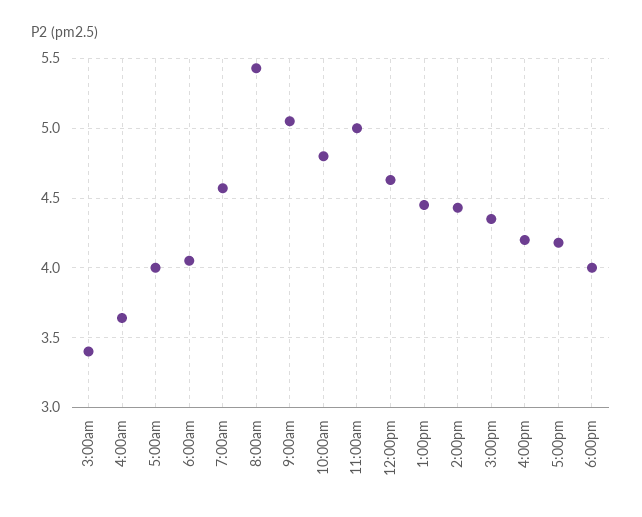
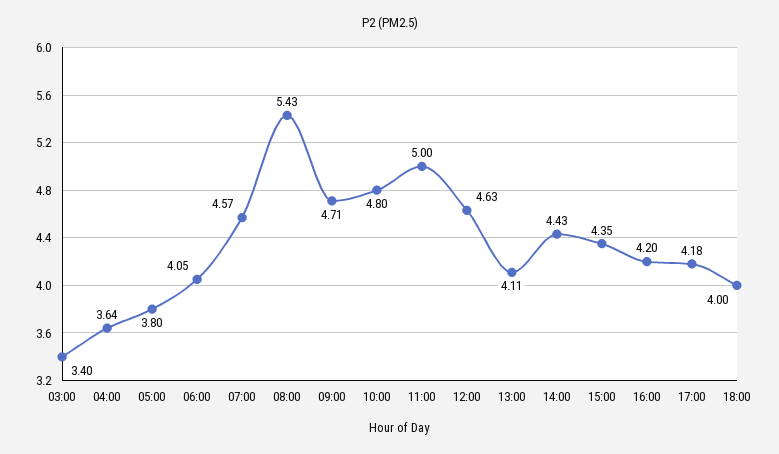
  {
    "3:00am": 3.4,
    "4:00am": 3.64,
-   "5:00am": 4,
+   "5:00am": 3.8,
    "6:00am": 4.05,
    "7:00am": 4.57,
    "8:00am": 5.43,
-   "9:00am": 5.05,
+   "9:00am": 4.71,
    "10:00am": 4.8,
    "11:00am": 5,
    "12:00pm": 4.63,
-   "1:00pm": 4.45,
+   "1:00pm": 4.11,
    "2:00pm": 4.43,
    "3:00pm": 4.35,
    "4:00pm": 4.2,
    "5:00pm": 4.18,
    "6:00pm": 4
  }

